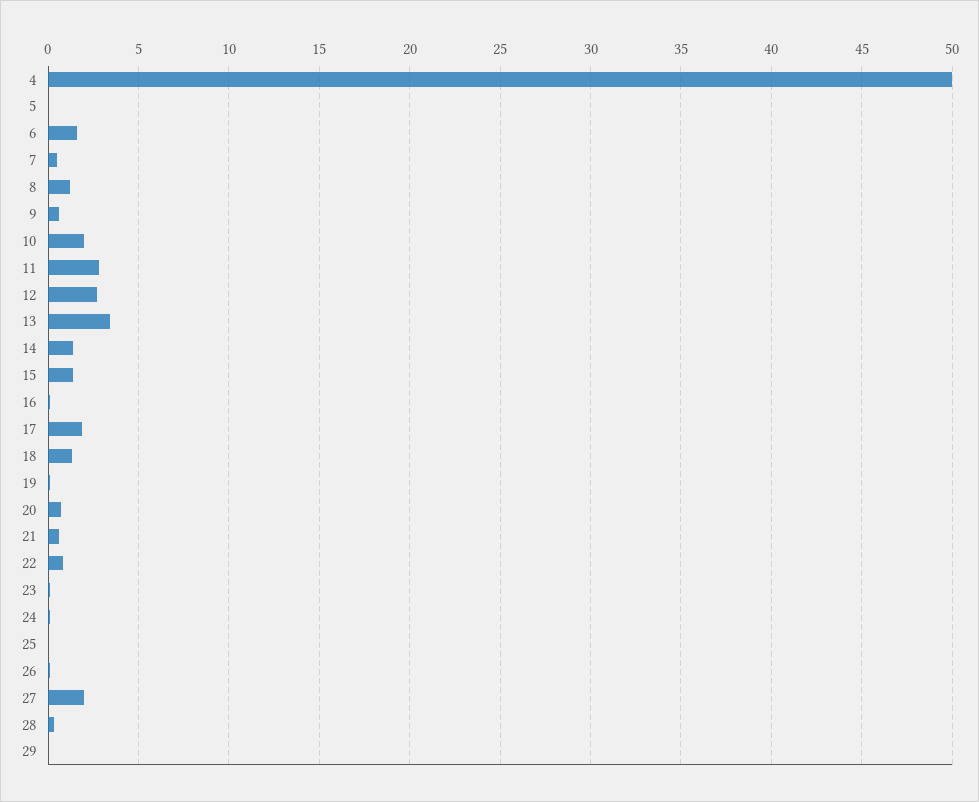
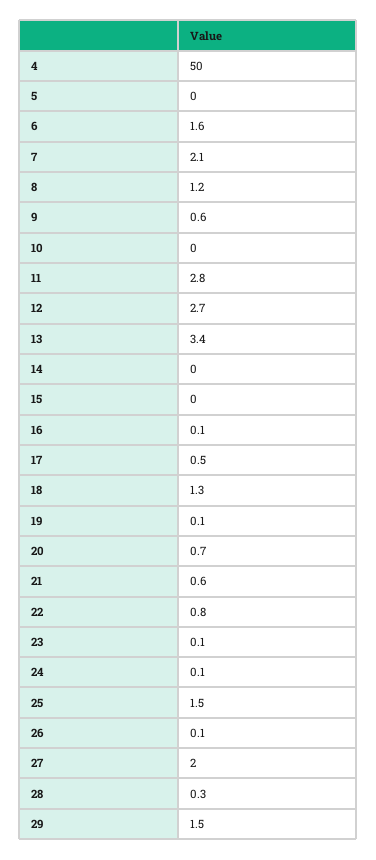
  {
    "4": 50,
    "5": 0,
    "6": 1.6,
-   "7": 0.5,
+   "7": 2.1,
    "8": 1.2,
    "9": 0.6,
-   "10": 2,
+   "10": 0,
    "11": 2.8,
    "12": 2.7,
    "13": 3.4,
-   "14": 1.5,
+   "14": 0,
-   "15": 1.5,
+   "15": 0,
    "16": 0.1,
-   "17": 2,
+   "17": 0.5,
    "18": 1.3,
    "19": 0.1,
    "20": 0.7,
    "21": 0.6,
    "22": 0.8,
    "23": 0.1,
    "24": 0.1,
-   "25": 0,
+   "25": 1.5,
    "26": 0.1,
    "27": 2,
    "28": 0.3,
-   "29": 0
+   "29": 1.5
  }

